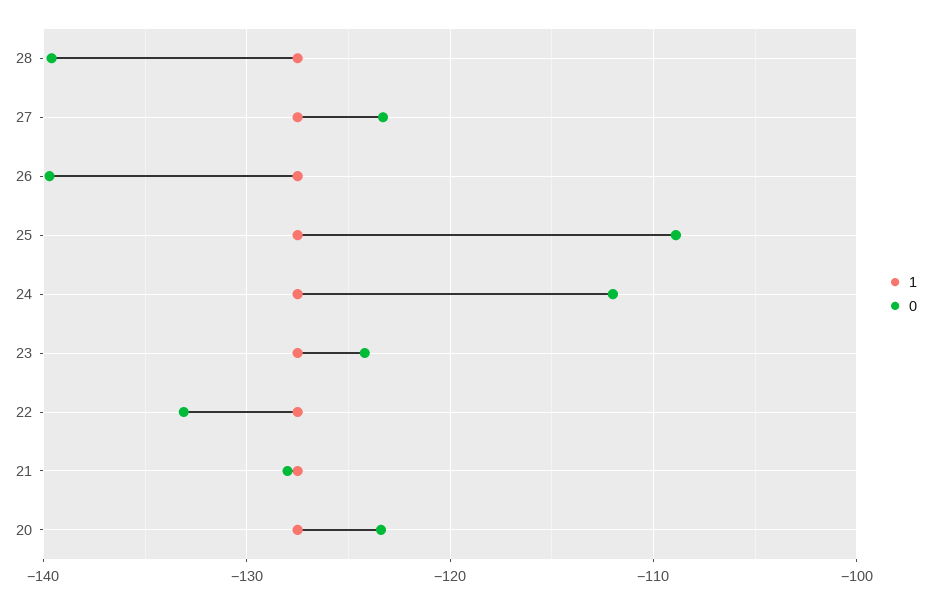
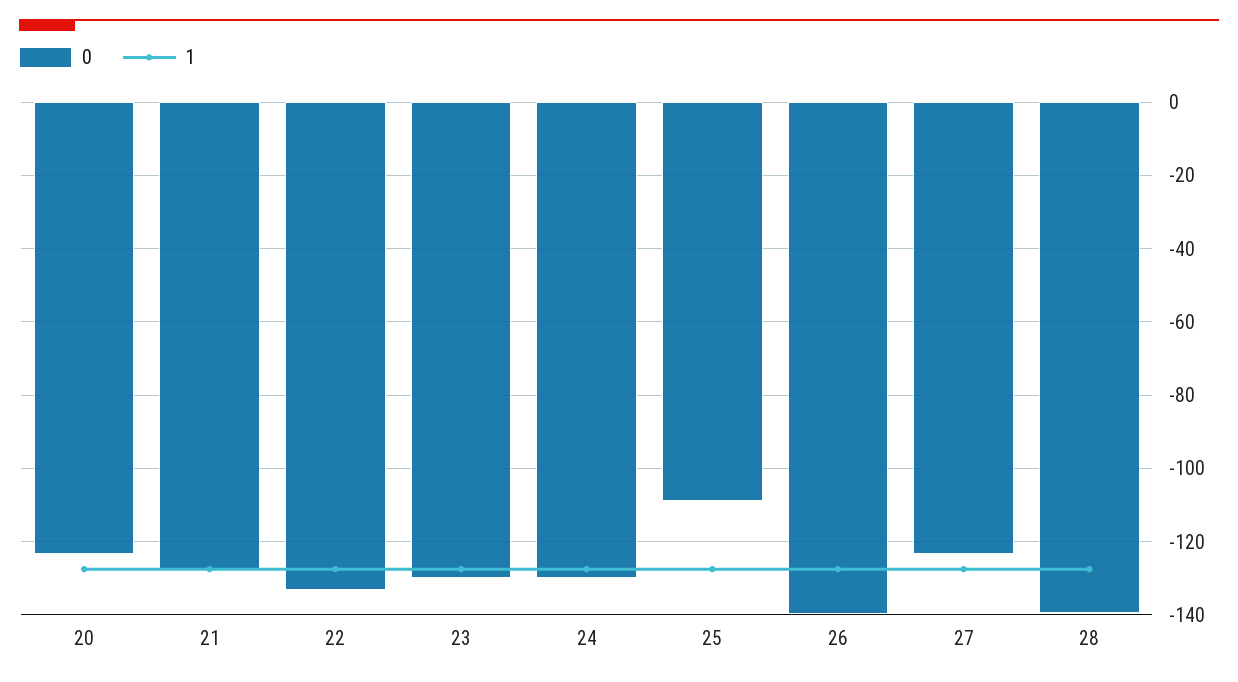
  {
    "1": {
      "28": -128,
      "27": -128,
      "26": -128,
      "25": -128,
      "24": -128,
      "23": -128,
      "22": -128,
      "21": -128,
      "20": -128
    },
    "0": {
      "28": -140,
      "27": -123,
      "26": -140,
      "25": -109,
-     "24": -112,
+     "24": -130,
-     "23": -124,
+     "23": -130,
      "22": -133,
      "21": -128,
      "20": -123
    }
  }

